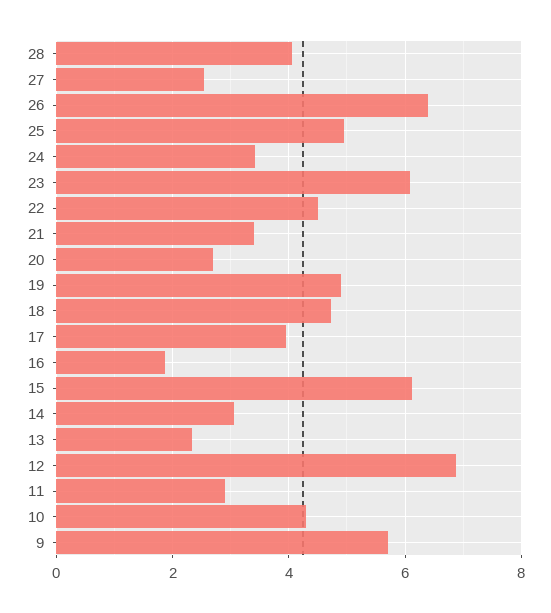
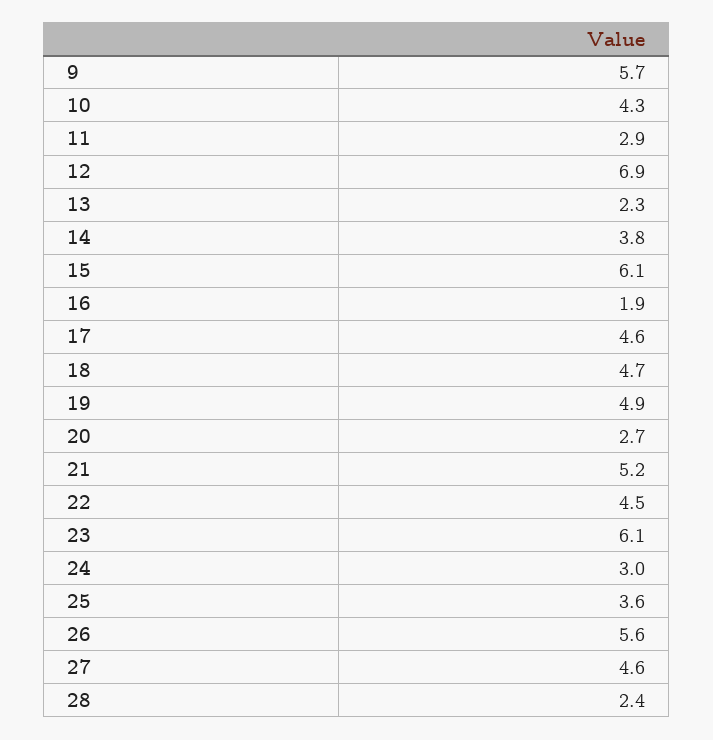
  {
-   "28": 4,
+   "28": 2.4,
-   "27": 2.6,
+   "27": 4.6,
-   "26": 6.4,
+   "26": 5.6,
-   "25": 5,
+   "25": 3.6,
-   "24": 3.4,
+   "24": 3,
    "23": 6.1,
    "22": 4.5,
-   "21": 3.4,
+   "21": 5.2,
    "20": 2.7,
    "19": 4.9,
    "18": 4.7,
-   "17": 4,
+   "17": 4.6,
    "16": 1.9,
    "15": 6.1,
-   "14": 3,
+   "14": 3.8,
    "13": 2.3,
    "12": 6.9,
    "11": 2.9,
    "10": 4.3,
    "9": 5.7
  }

